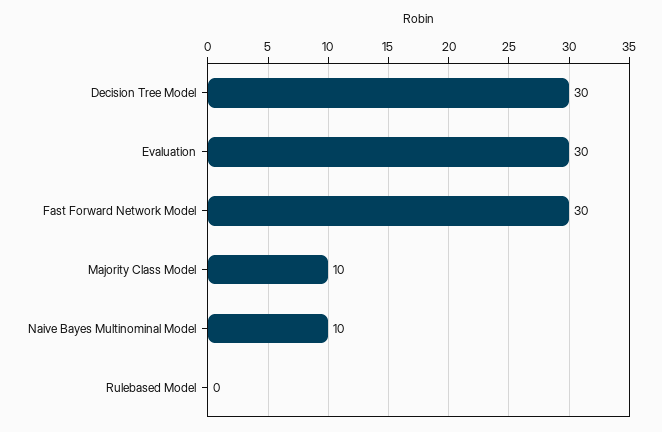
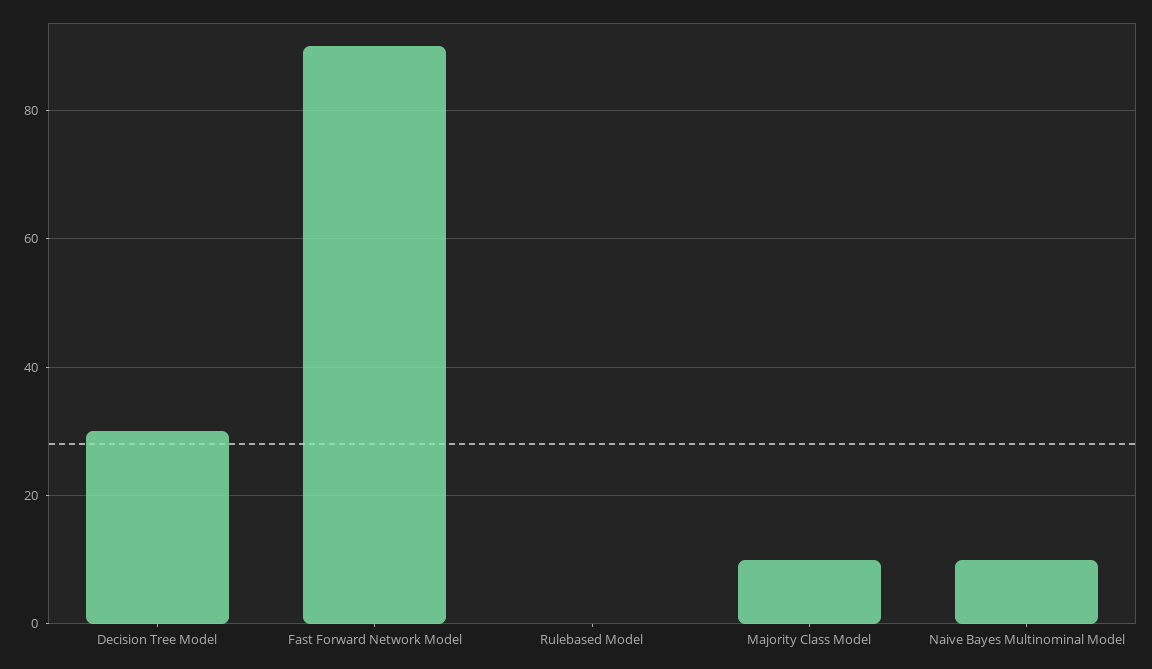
  {
    "Decision Tree Model": 30,
-   "Evaluation": 30,
-   "Fast Forward Network Model": 30,
+   "Fast Forward Network Model": 90,
    "Majority Class Model": 10,
    "Naive Bayes Multinominal Model": 10,
    "Rulebased Model": 0
  }

